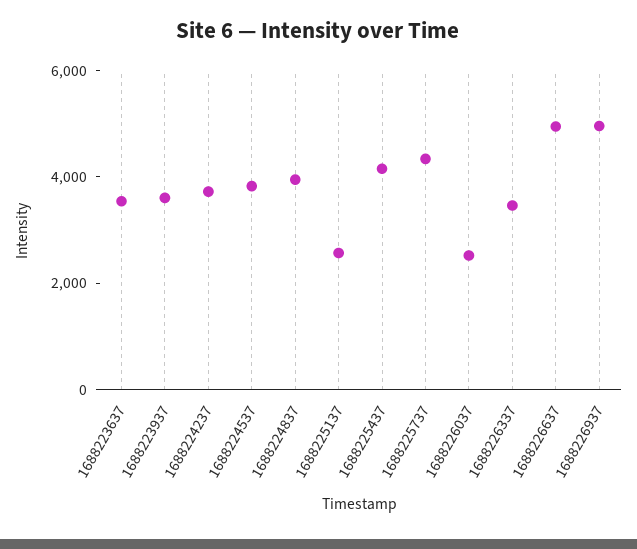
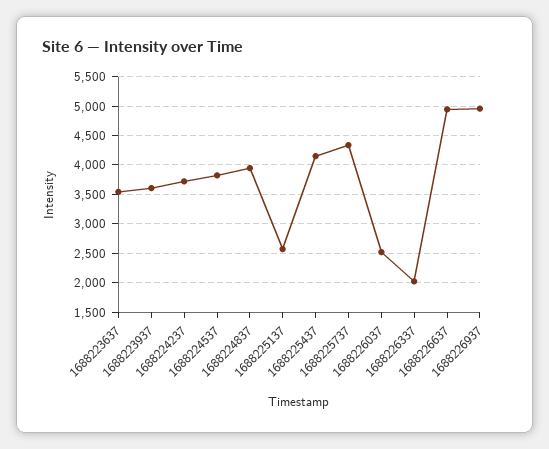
  {
    "1688223637": 3500,
    "1688223937": 3500,
    "1688224237": 3750,
    "1688224537": 3750,
    "1688224837": 4000,
    "1688225137": 2500,
    "1688225437": 4250,
    "1688225737": 4250,
    "1688226037": 2500,
-   "1688226337": 3500,
+   "1688226337": 2000,
    "1688226637": 5000,
    "1688226937": 5000
  }

